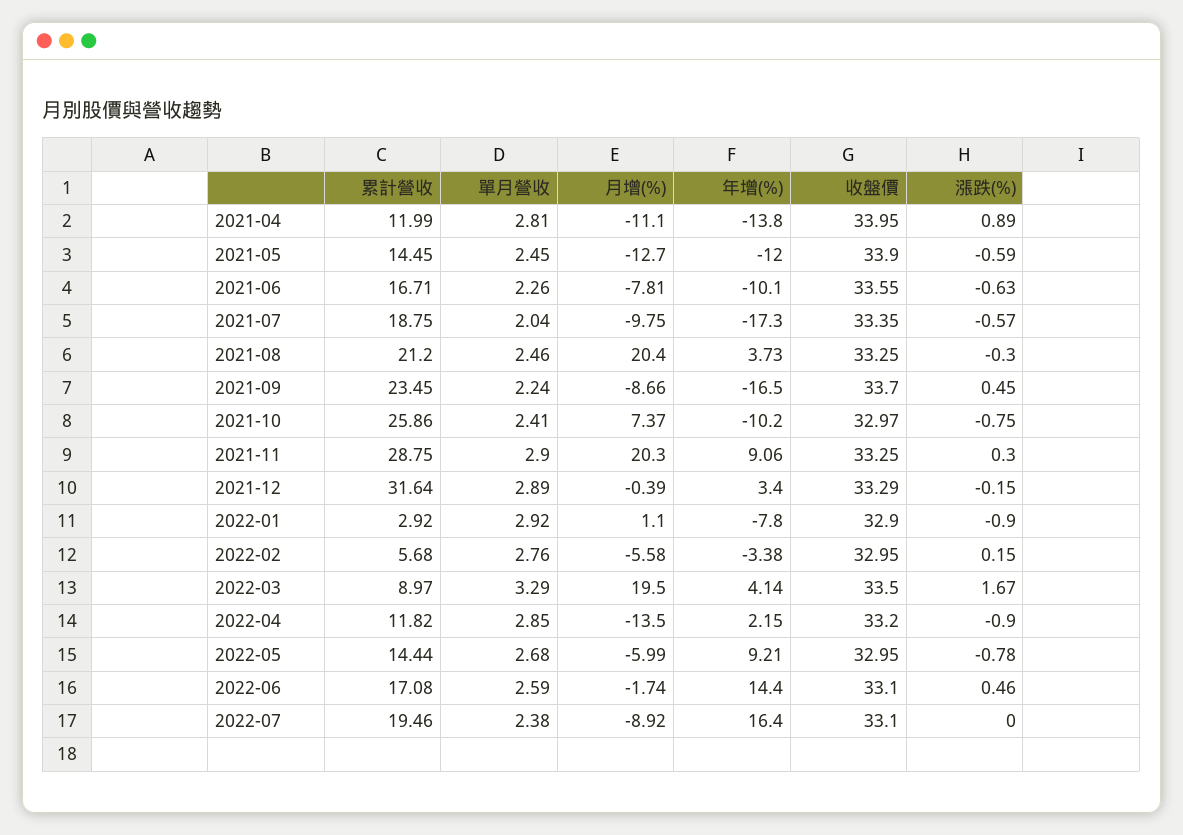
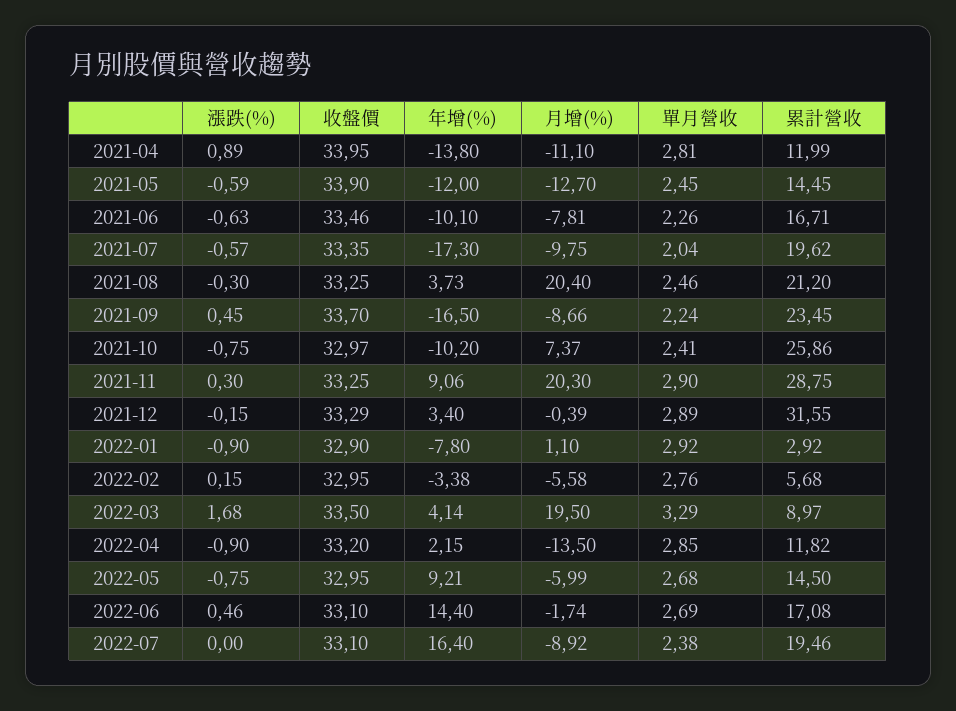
  {
    "累計營收": {
      "2021-04": 11.99,
      "2021-05": 14.45,
      "2021-06": 16.71,
-     "2021-07": 18.75,
+     "2021-07": 19.62,
      "2021-08": 21.2,
      "2021-09": 23.45,
      "2021-10": 25.86,
      "2021-11": 28.75,
-     "2021-12": 31.64,
+     "2021-12": 31.55,
      "2022-01": 2.92,
      "2022-02": 5.68,
      "2022-03": 8.97,
      "2022-04": 11.82,
-     "2022-05": 14.44,
+     "2022-05": 14.5,
      "2022-06": 17.08,
      "2022-07": 19.46
    },
    "單月營收": {
      "2021-04": 2.81,
      "2021-05": 2.45,
      "2021-06": 2.26,
      "2021-07": 2.04,
      "2021-08": 2.46,
      "2021-09": 2.24,
      "2021-10": 2.41,
      "2021-11": 2.9,
      "2021-12": 2.89,
      "2022-01": 2.92,
      "2022-02": 2.76,
      "2022-03": 3.29,
      "2022-04": 2.85,
      "2022-05": 2.68,
-     "2022-06": 2.59,
+     "2022-06": 2.69,
      "2022-07": 2.38
    },
    "月增(%)": {
      "2021-04": -11.1,
      "2021-05": -12.7,
      "2021-06": -7.81,
      "2021-07": -9.75,
      "2021-08": 20.4,
      "2021-09": -8.66,
      "2021-10": 7.37,
      "2021-11": 20.3,
      "2021-12": -0.39,
      "2022-01": 1.1,
      "2022-02": -5.58,
      "2022-03": 19.5,
      "2022-04": -13.5,
      "2022-05": -5.99,
      "2022-06": -1.74,
      "2022-07": -8.92
    },
    "年增(%)": {
      "2021-04": -13.8,
      "2021-05": -12,
      "2021-06": -10.1,
      "2021-07": -17.3,
      "2021-08": 3.73,
      "2021-09": -16.5,
      "2021-10": -10.2,
      "2021-11": 9.06,
      "2021-12": 3.4,
      "2022-01": -7.8,
      "2022-02": -3.38,
      "2022-03": 4.14,
      "2022-04": 2.15,
      "2022-05": 9.21,
      "2022-06": 14.4,
      "2022-07": 16.4
    },
    "收盤價": {
      "2021-04": 33.95,
      "2021-05": 33.9,
-     "2021-06": 33.55,
+     "2021-06": 33.46,
      "2021-07": 33.35,
      "2021-08": 33.25,
      "2021-09": 33.7,
      "2021-10": 32.97,
      "2021-11": 33.25,
      "2021-12": 33.29,
      "2022-01": 32.9,
      "2022-02": 32.95,
      "2022-03": 33.5,
      "2022-04": 33.2,
      "2022-05": 32.95,
      "2022-06": 33.1,
      "2022-07": 33.1
    },
    "漲跌(%)": {
      "2021-04": 0.89,
      "2021-05": -0.59,
      "2021-06": -0.63,
      "2021-07": -0.57,
      "2021-08": -0.3,
      "2021-09": 0.45,
      "2021-10": -0.75,
      "2021-11": 0.3,
      "2021-12": -0.15,
      "2022-01": -0.9,
      "2022-02": 0.15,
-     "2022-03": 1.67,
+     "2022-03": 1.68,
      "2022-04": -0.9,
-     "2022-05": -0.78,
+     "2022-05": -0.75,
      "2022-06": 0.46,
      "2022-07": 0
    }
  }

